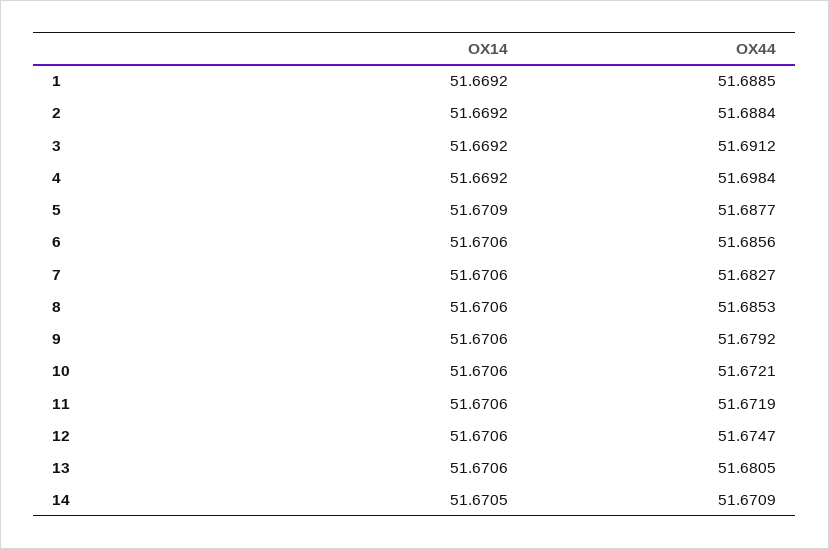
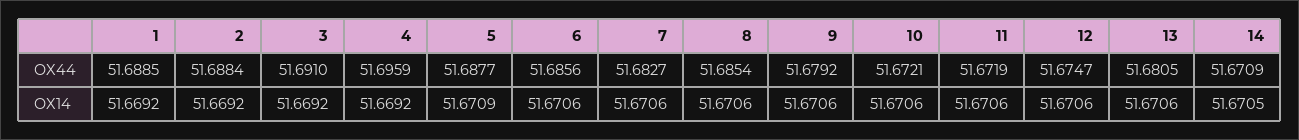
  {
    "OX14": {
      "1": 51.6692,
      "2": 51.6692,
      "3": 51.6692,
      "4": 51.6692,
      "5": 51.6709,
      "6": 51.6706,
      "7": 51.6706,
      "8": 51.6706,
      "9": 51.6706,
      "10": 51.6706,
      "11": 51.6706,
      "12": 51.6706,
      "13": 51.6706,
      "14": 51.6705
    },
    "OX44": {
      "1": 51.6885,
      "2": 51.6884,
-     "3": 51.6912,
+     "3": 51.691,
-     "4": 51.6984,
+     "4": 51.6959,
      "5": 51.6877,
      "6": 51.6856,
      "7": 51.6827,
-     "8": 51.6853,
+     "8": 51.6854,
      "9": 51.6792,
      "10": 51.6721,
      "11": 51.6719,
      "12": 51.6747,
      "13": 51.6805,
      "14": 51.6709
    }
  }

